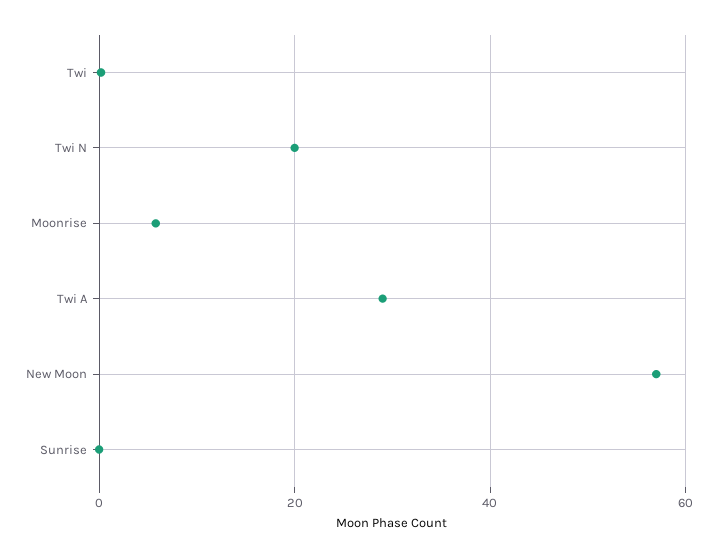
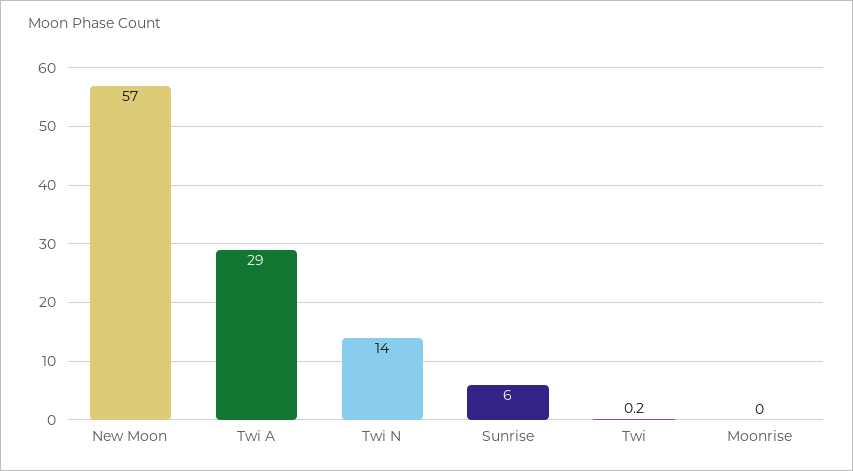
  {
    "Twi": 0.2,
-   "Twi N": 20,
+   "Twi N": 14,
-   "Moonrise": 6,
+   "Moonrise": 0,
    "Twi A": 29,
    "New Moon": 57,
-   "Sunrise": 0
+   "Sunrise": 6
  }

